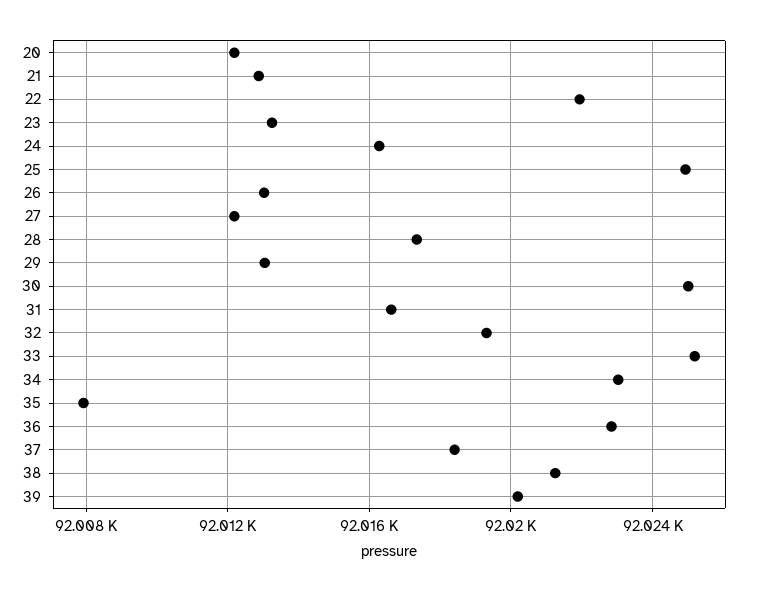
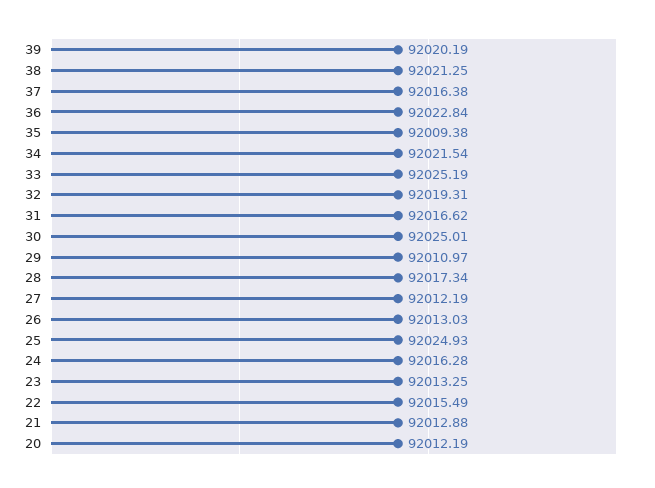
  {
    "20": 92012.19,
    "21": 92012.88,
-   "22": 92022,
+   "22": 92015.49,
    "23": 92013.25,
    "24": 92016.28,
    "25": 92024.93,
    "26": 92013.03,
    "27": 92012.19,
    "28": 92017.34,
-   "29": 92013,
+   "29": 92010.97,
    "30": 92025.01,
    "31": 92016.62,
    "32": 92019.31,
    "33": 92025.19,
-   "34": 92023,
+   "34": 92021.54,
-   "35": 92008,
+   "35": 92009.38,
    "36": 92022.84,
-   "37": 92018.5,
+   "37": 92016.38,
    "38": 92021.25,
    "39": 92020.19
  }

